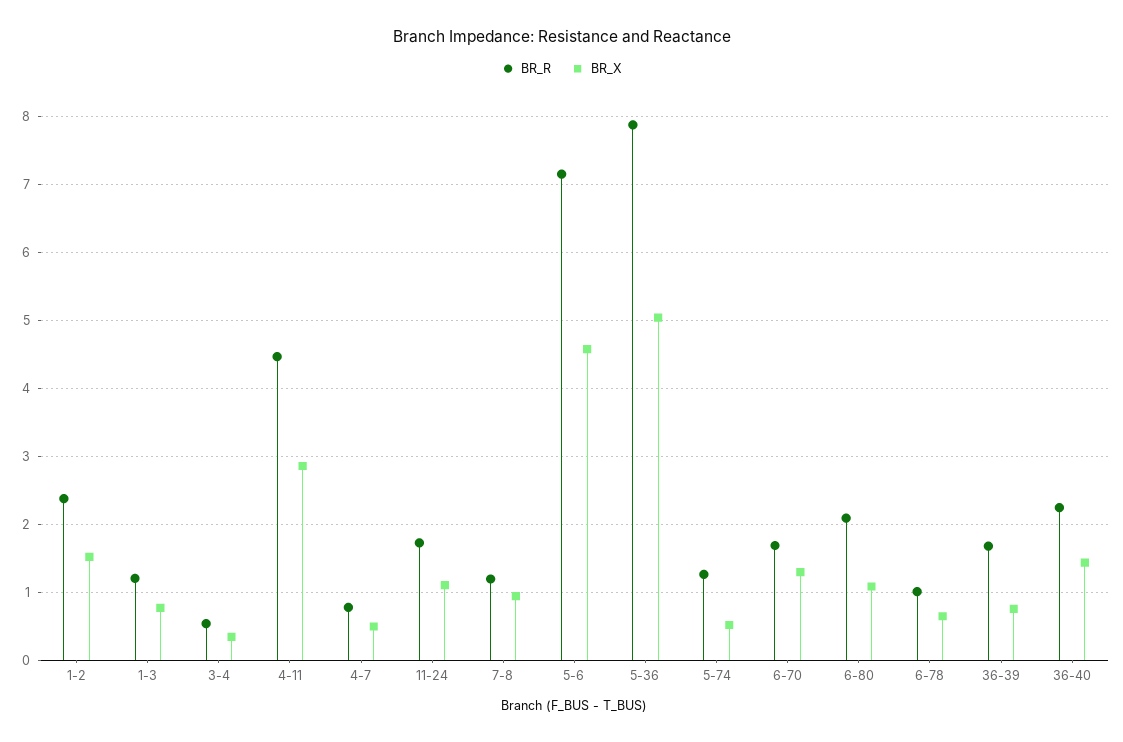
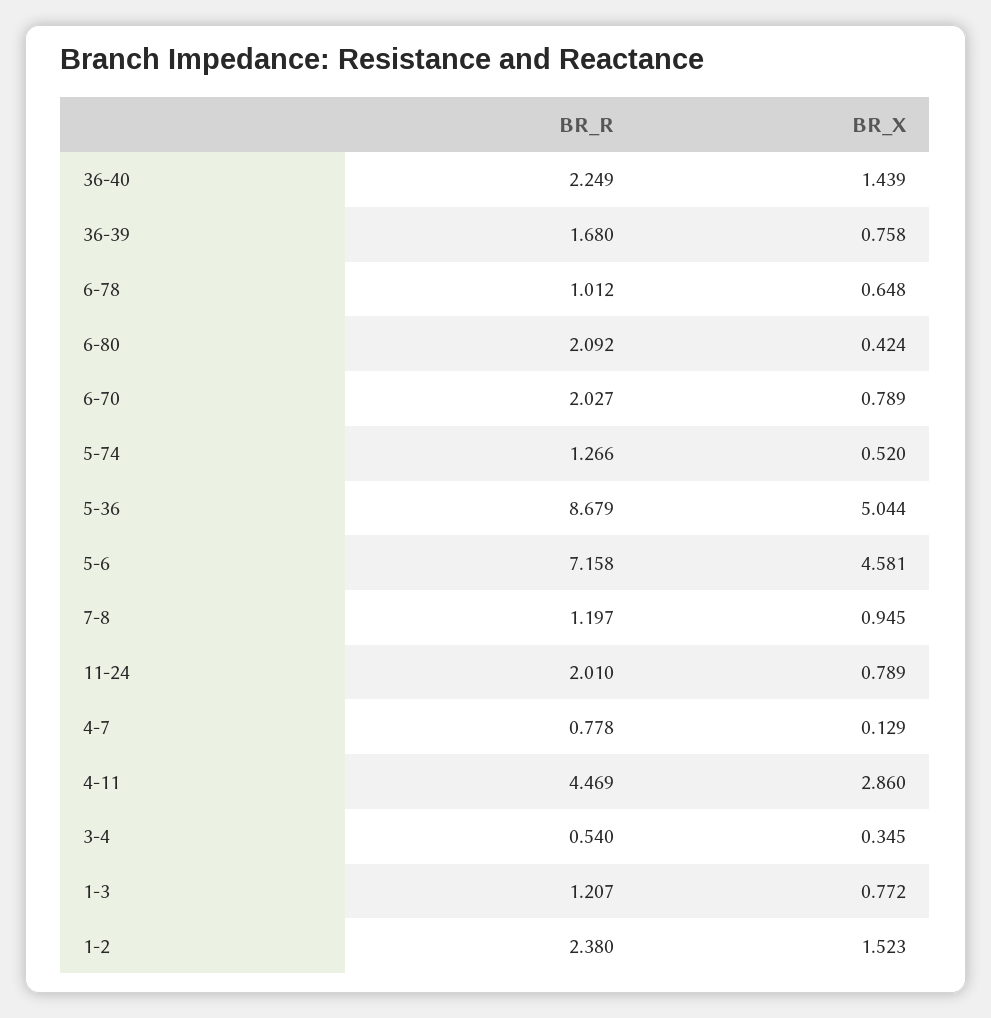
  {
    "BR_R": {
      "1-2": 2.38,
      "1-3": 1.207,
      "3-4": 0.54,
      "4-11": 4.469,
      "4-7": 0.778,
-     "11-24": 1.7,
+     "11-24": 2.01,
      "7-8": 1.197,
      "5-6": 7.158,
-     "5-36": 7.9,
+     "5-36": 8.679,
      "5-74": 1.266,
-     "6-70": 1.7,
+     "6-70": 2.027,
      "6-80": 2.092,
      "6-78": 1.012,
      "36-39": 1.68,
      "36-40": 2.249
    },
    "BR_X": {
      "1-2": 1.523,
      "1-3": 0.772,
      "3-4": 0.345,
      "4-11": 2.86,
-     "4-7": 0.5,
+     "4-7": 0.129,
-     "11-24": 1.1,
+     "11-24": 0.789,
      "7-8": 0.945,
      "5-6": 4.581,
      "5-36": 5.044,
      "5-74": 0.52,
-     "6-70": 1.3,
+     "6-70": 0.789,
-     "6-80": 1.1,
+     "6-80": 0.424,
      "6-78": 0.648,
      "36-39": 0.758,
      "36-40": 1.439
    }
  }

